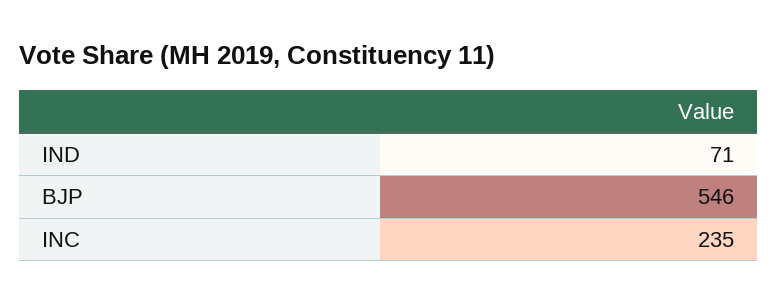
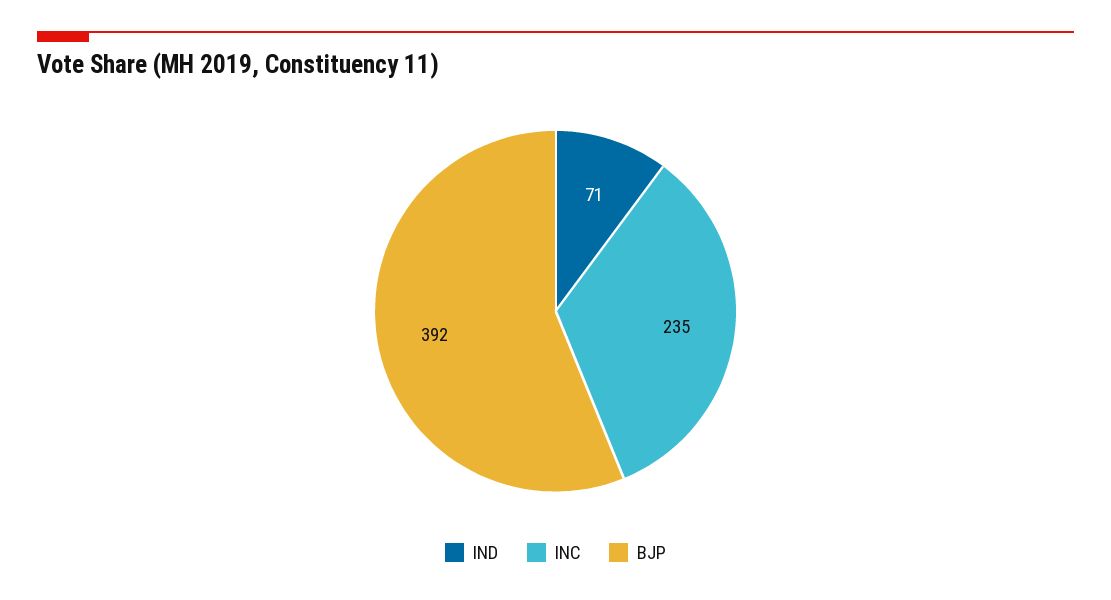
  {
    "IND": 71,
-   "BJP": 546,
+   "BJP": 392,
    "INC": 235
  }

